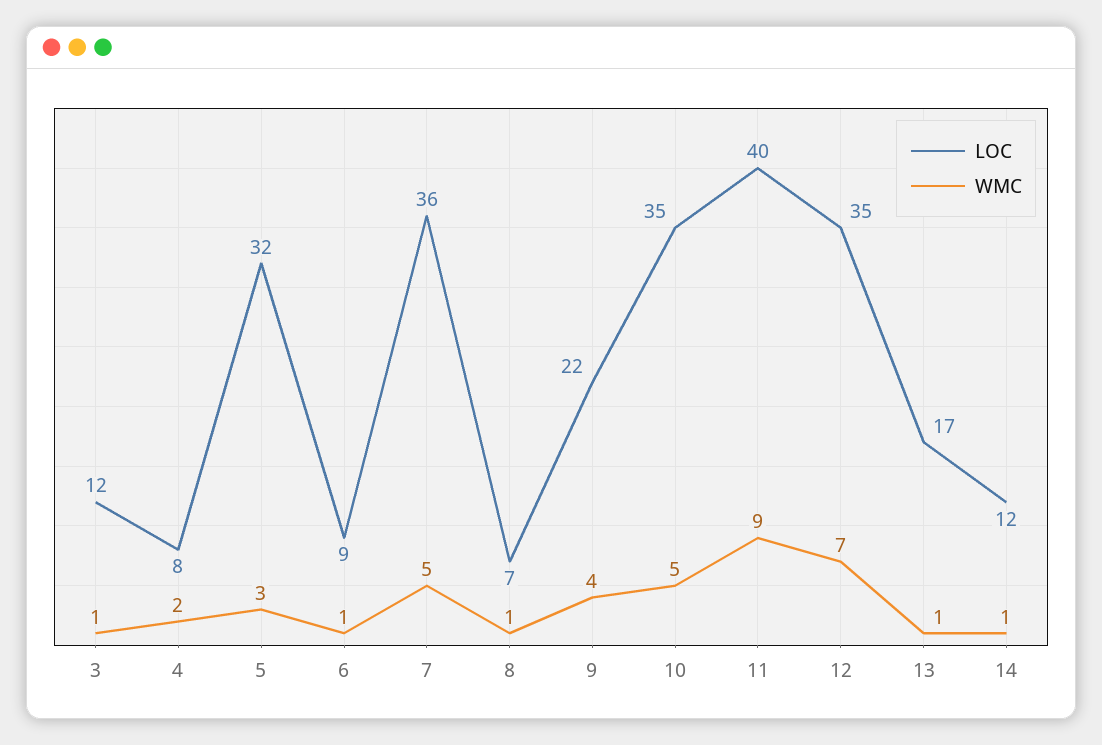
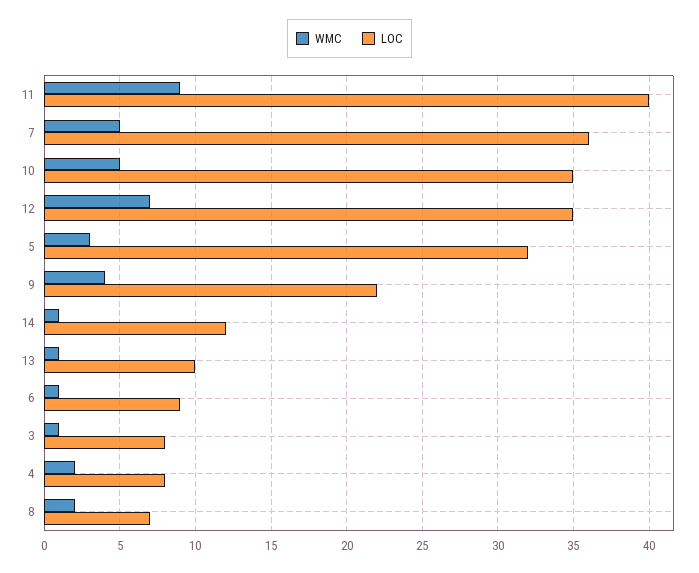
  {
    "LOC": {
-     "3": 12,
+     "3": 8,
      "4": 8,
      "5": 32,
      "6": 9,
      "7": 36,
      "8": 7,
      "9": 22,
      "10": 35,
      "11": 40,
      "12": 35,
-     "13": 17,
+     "13": 10,
      "14": 12
    },
    "WMC": {
      "3": 1,
      "4": 2,
      "5": 3,
      "6": 1,
      "7": 5,
-     "8": 1,
+     "8": 2,
      "9": 4,
      "10": 5,
      "11": 9,
      "12": 7,
      "13": 1,
      "14": 1
    }
  }

